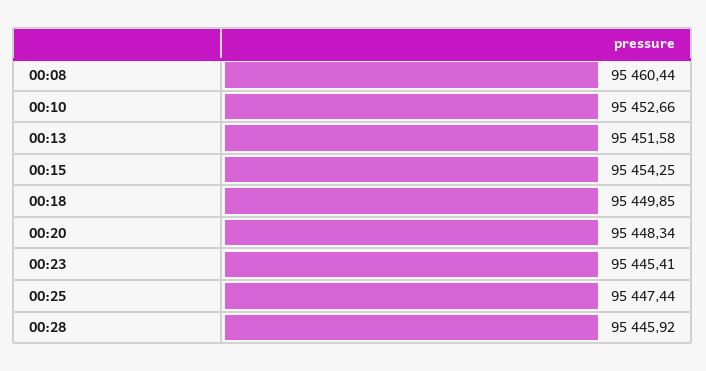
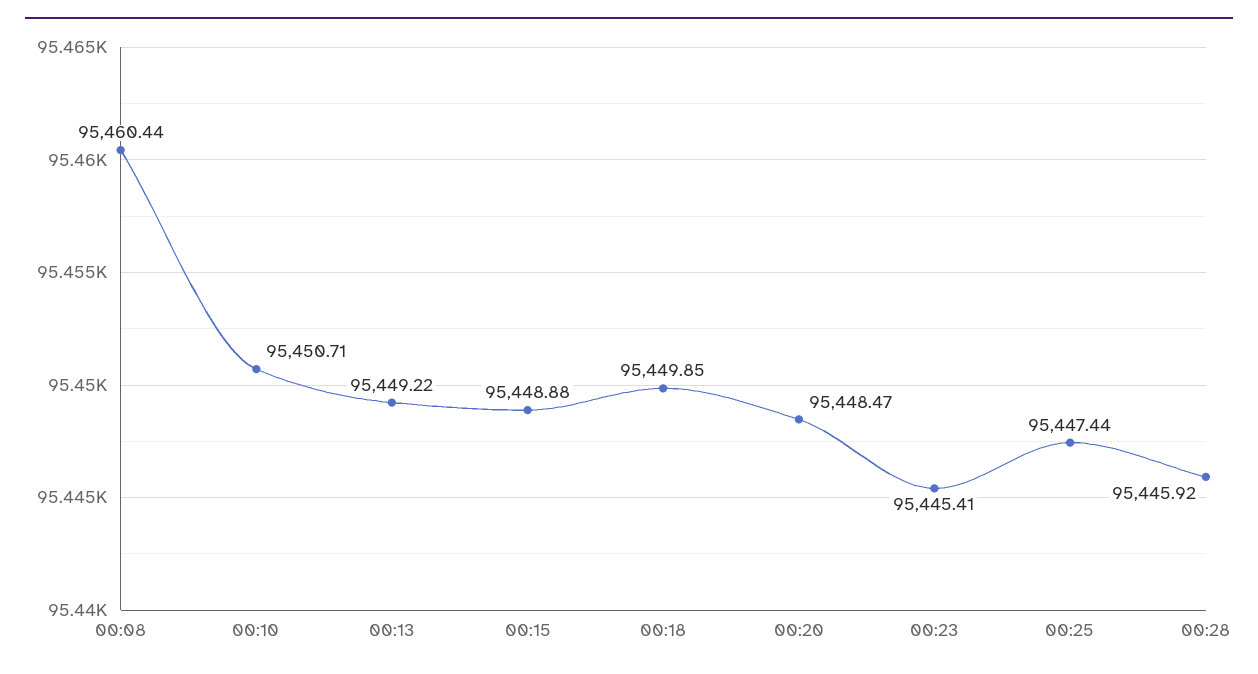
  {
    "00:08": 95460.44,
-   "00:10": 95452.66,
+   "00:10": 95450.71,
-   "00:13": 95451.58,
+   "00:13": 95449.22,
-   "00:15": 95454.25,
+   "00:15": 95448.88,
    "00:18": 95449.85,
-   "00:20": 95448.34,
+   "00:20": 95448.47,
    "00:23": 95445.41,
    "00:25": 95447.44,
    "00:28": 95445.92
  }

